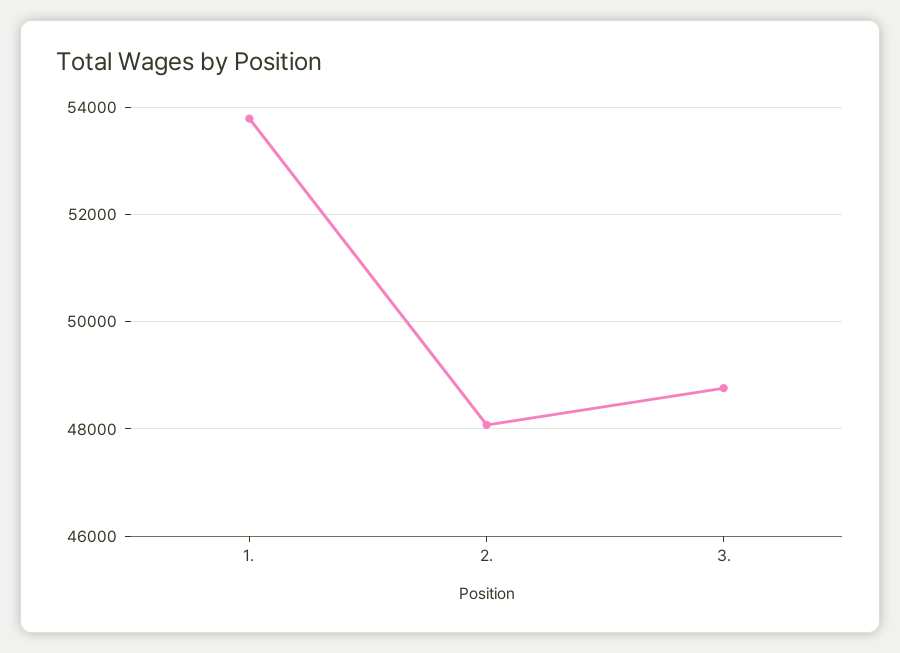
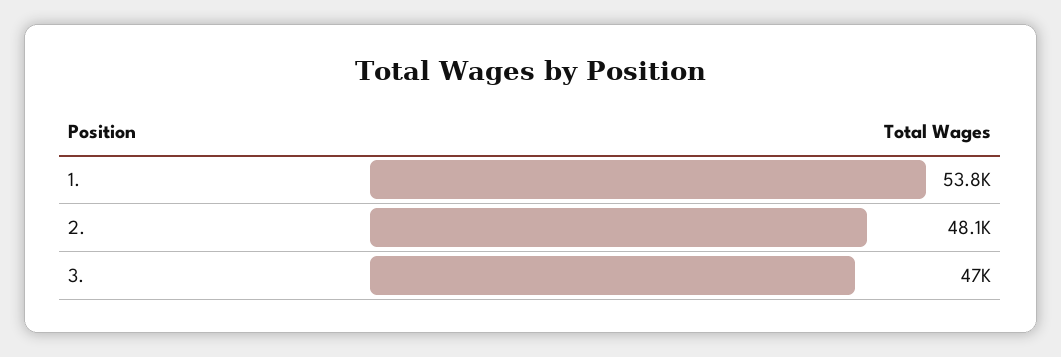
  {
    "1.": 53800,
    "2.": 48100,
-   "3.": 48800
+   "3.": 47000
  }

